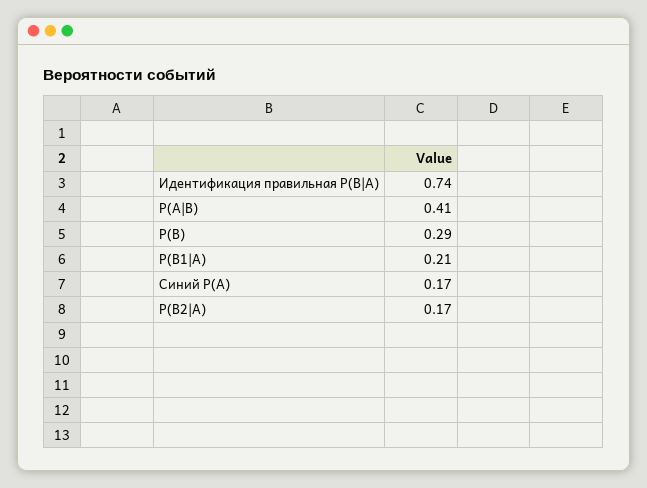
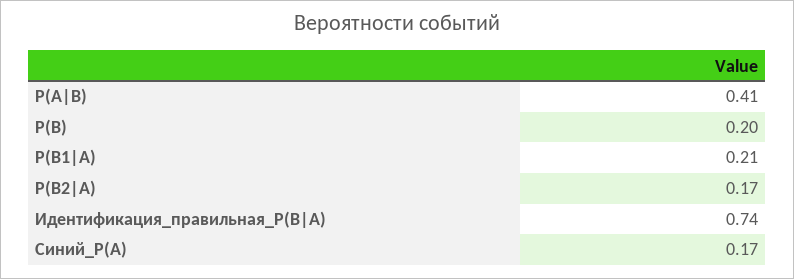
  {
    "Идентификация правильная P(B|A)": 0.74,
    "P(A|B)": 0.41,
-   "P(B)": 0.29,
+   "P(B)": 0.2,
    "P(B1|А)": 0.21,
    "Синий P(A)": 0.17,
    "P(B2|A)": 0.17
  }

